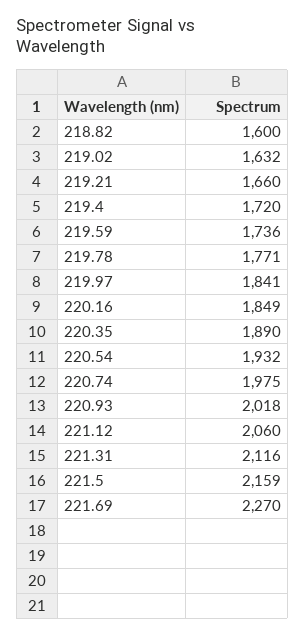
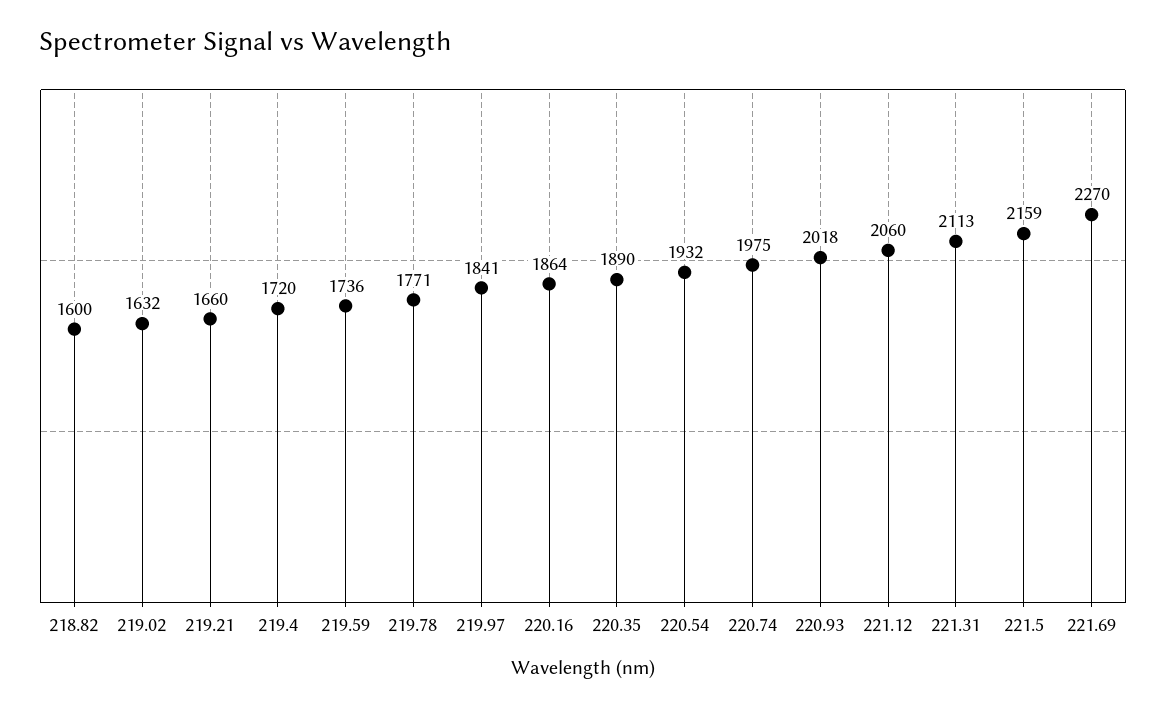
  {
    "218.82": 1600,
    "219.02": 1632,
    "219.21": 1660,
    "219.4": 1720,
    "219.59": 1736,
    "219.78": 1771,
    "219.97": 1841,
-   "220.16": 1849,
+   "220.16": 1864,
    "220.35": 1890,
    "220.54": 1932,
    "220.74": 1975,
    "220.93": 2018,
    "221.12": 2060,
-   "221.31": 2116,
+   "221.31": 2113,
    "221.5": 2159,
    "221.69": 2270
  }

